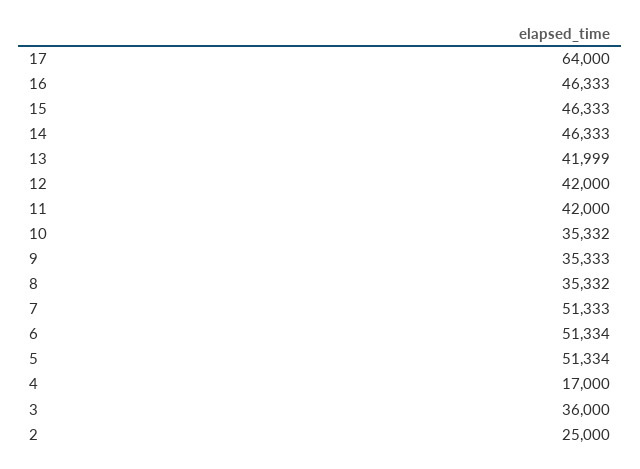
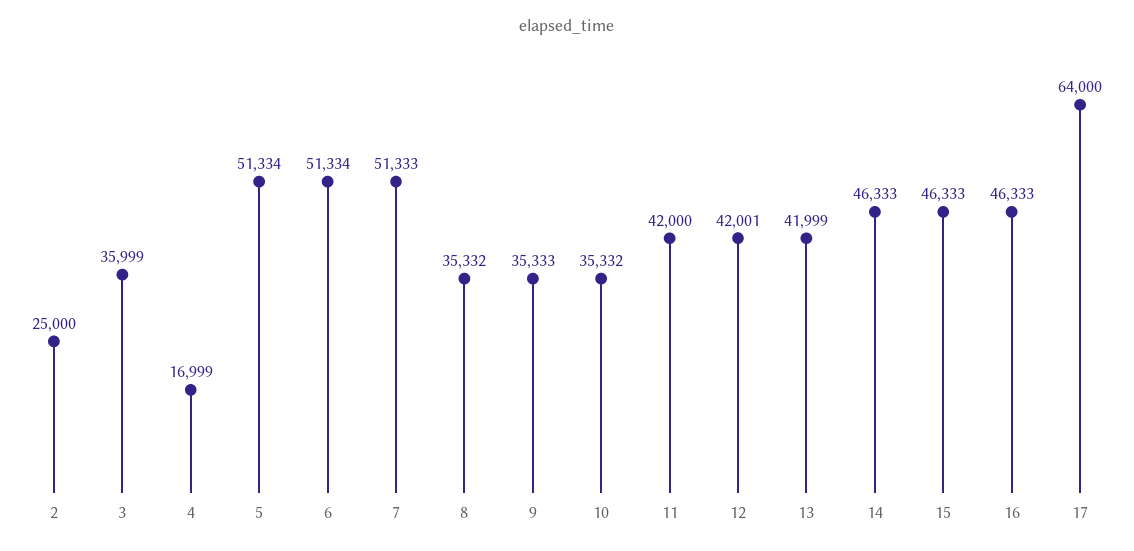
  {
    "17": 64000,
    "16": 46333,
    "15": 46333,
    "14": 46333,
    "13": 41999,
-   "12": 42000,
+   "12": 42001,
    "11": 42000,
    "10": 35332,
    "9": 35333,
    "8": 35332,
    "7": 51333,
    "6": 51334,
    "5": 51334,
-   "4": 17000,
+   "4": 16999,
-   "3": 36000,
+   "3": 35999,
    "2": 25000
  }

